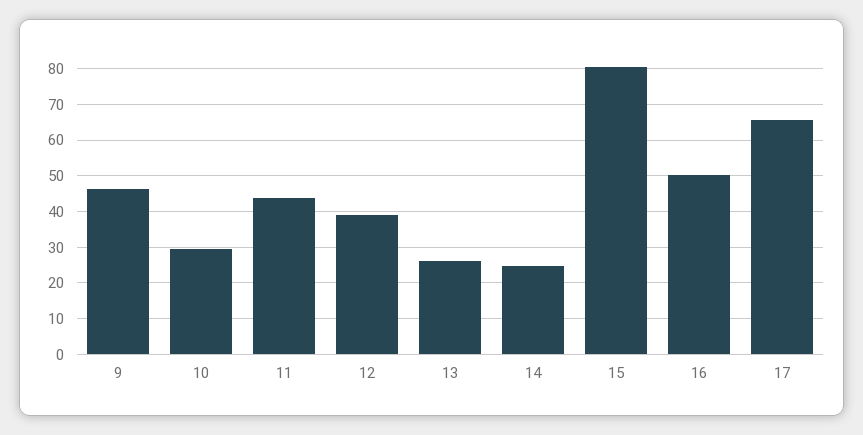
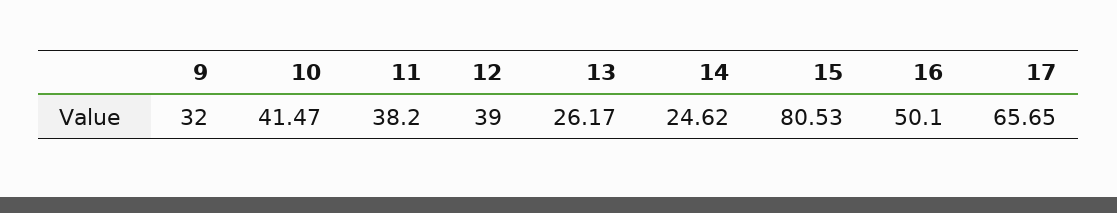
  {
-   "9": 46,
+   "9": 32,
-   "10": 30,
+   "10": 41.47,
-   "11": 44,
+   "11": 38.2,
    "12": 39,
    "13": 26.17,
    "14": 24.62,
    "15": 80.53,
    "16": 50.1,
    "17": 65.65
  }

